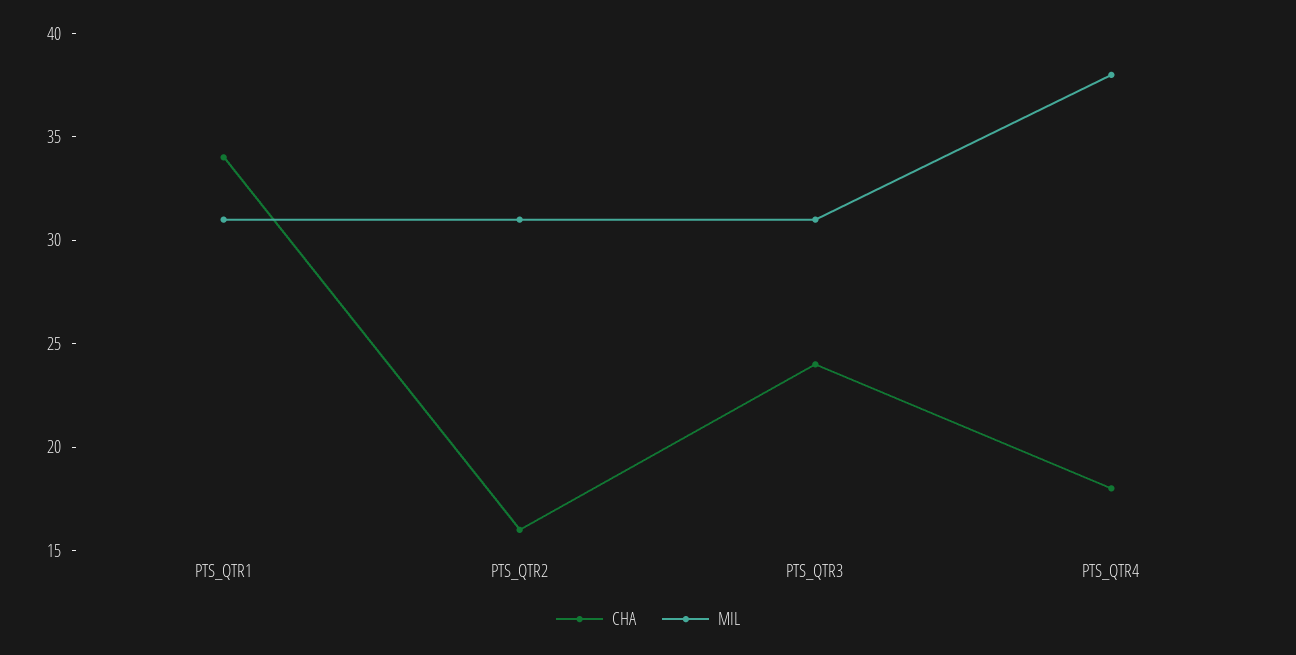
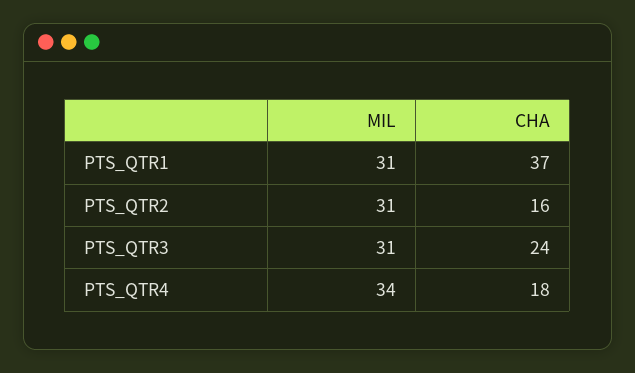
  {
    "CHA": {
-     "PTS_QTR1": 34,
+     "PTS_QTR1": 37,
      "PTS_QTR2": 16,
      "PTS_QTR3": 24,
      "PTS_QTR4": 18
    },
    "MIL": {
      "PTS_QTR1": 31,
      "PTS_QTR2": 31,
      "PTS_QTR3": 31,
-     "PTS_QTR4": 38
+     "PTS_QTR4": 34
    }
  }

